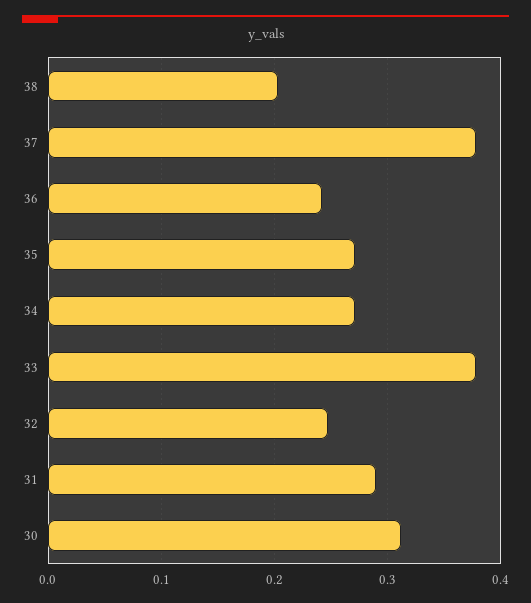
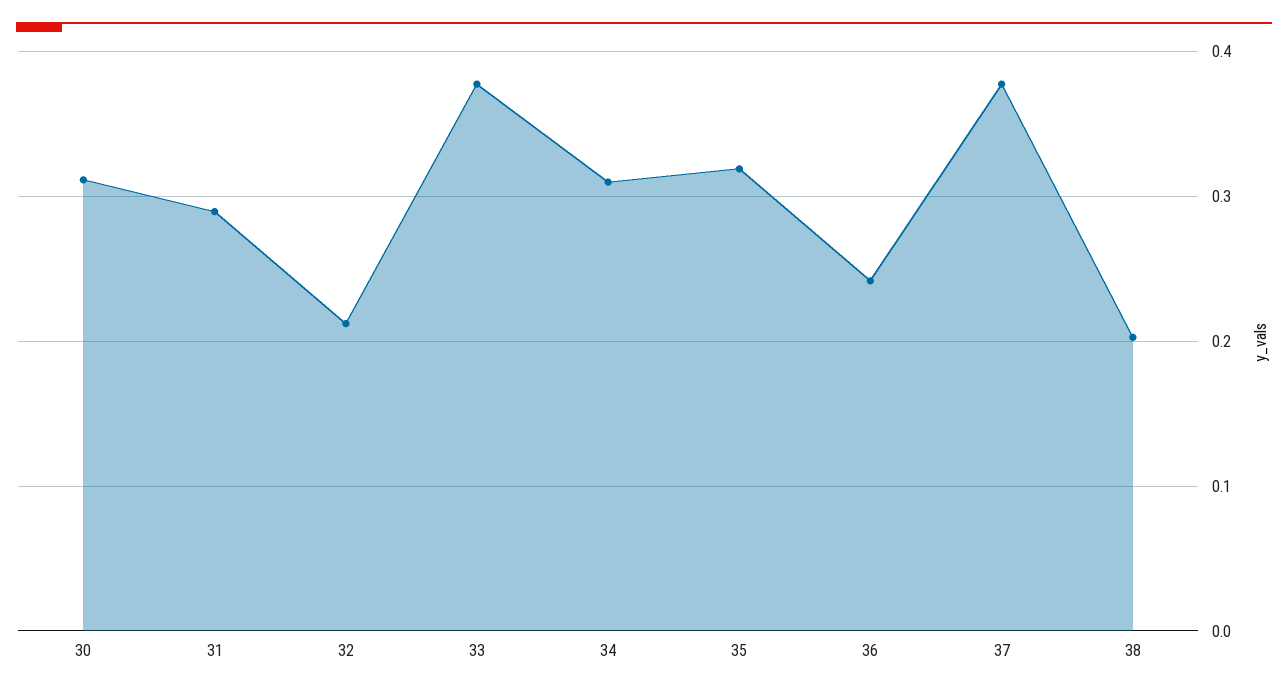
  {
    "38": 0.2,
    "37": 0.38,
    "36": 0.24,
-   "35": 0.27,
+   "35": 0.32,
-   "34": 0.27,
+   "34": 0.31,
    "33": 0.38,
-   "32": 0.25,
+   "32": 0.21,
    "31": 0.29,
    "30": 0.31
  }

